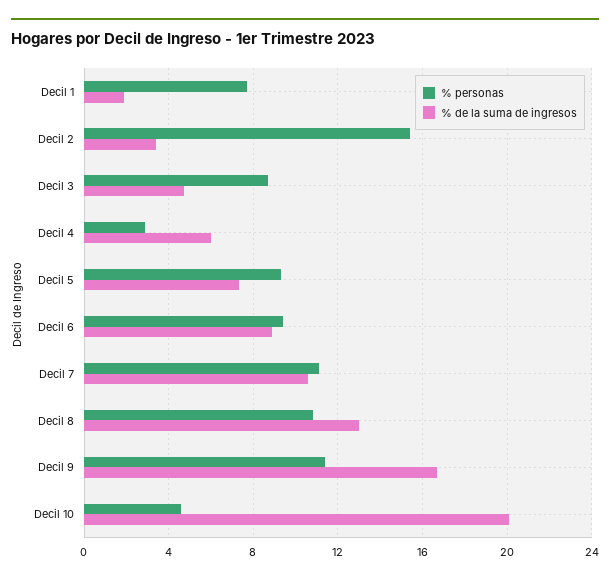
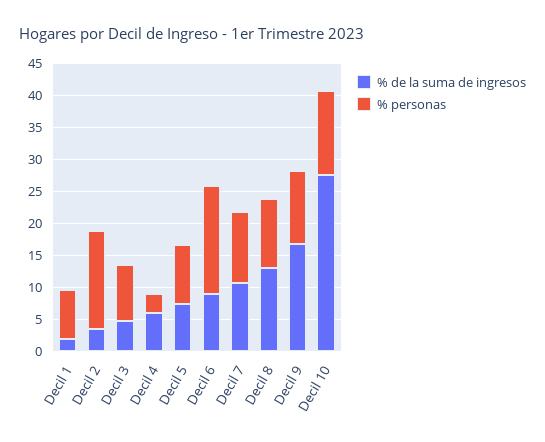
  {
    "% personas": {
      "Decil 1": 7.5,
      "Decil 2": 15.5,
      "Decil 3": 8.5,
      "Decil 4": 3,
      "Decil 5": 9.5,
-     "Decil 6": 9.5,
+     "Decil 6": 17.5,
      "Decil 7": 11,
      "Decil 8": 11,
      "Decil 9": 11.5,
-     "Decil 10": 4.5
+     "Decil 10": 12.5
    },
    "% de la suma de ingresos": {
      "Decil 1": 2,
      "Decil 2": 3.5,
      "Decil 3": 4.5,
      "Decil 4": 6,
      "Decil 5": 7.5,
      "Decil 6": 9,
      "Decil 7": 10.5,
      "Decil 8": 13,
      "Decil 9": 16.5,
-     "Decil 10": 20
+     "Decil 10": 27.5
    }
  }

